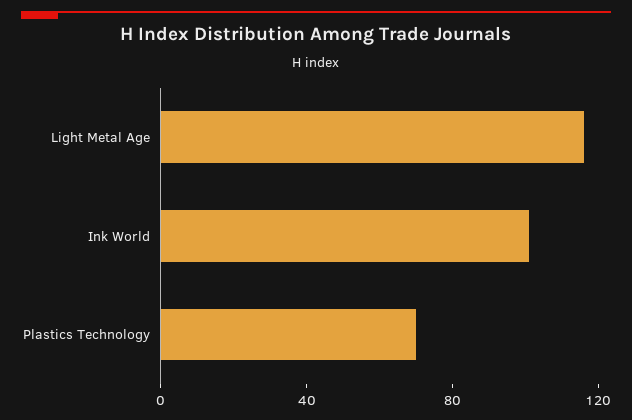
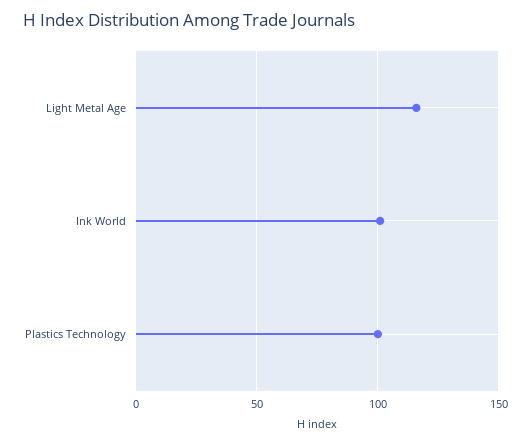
  {
    "Light Metal Age": 115,
    "Ink World": 100,
-   "Plastics Technology": 70
+   "Plastics Technology": 100
  }

